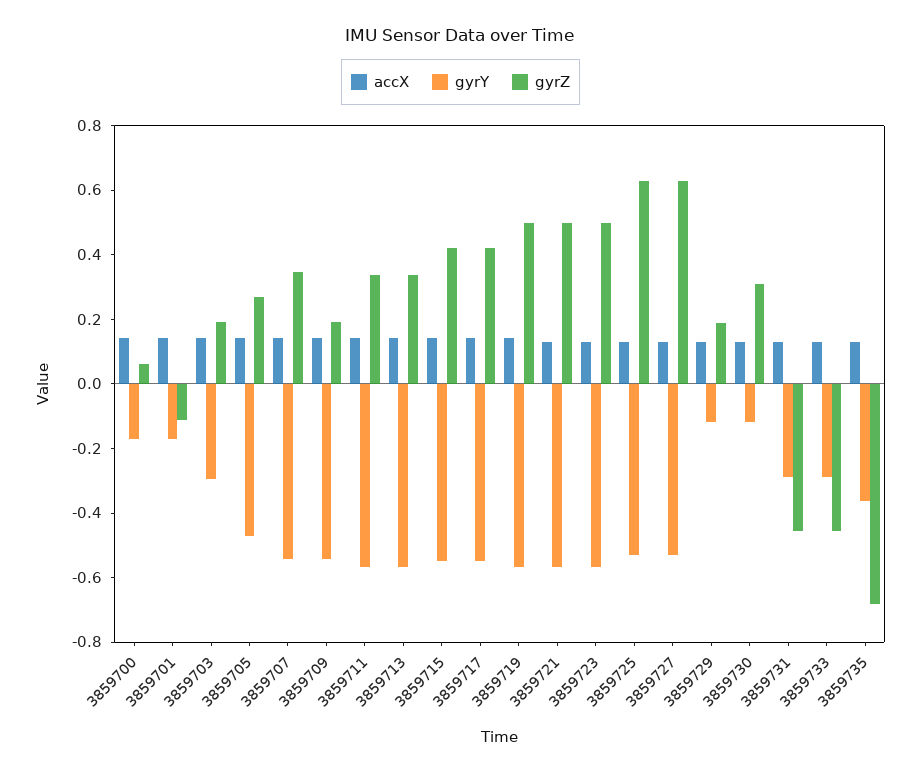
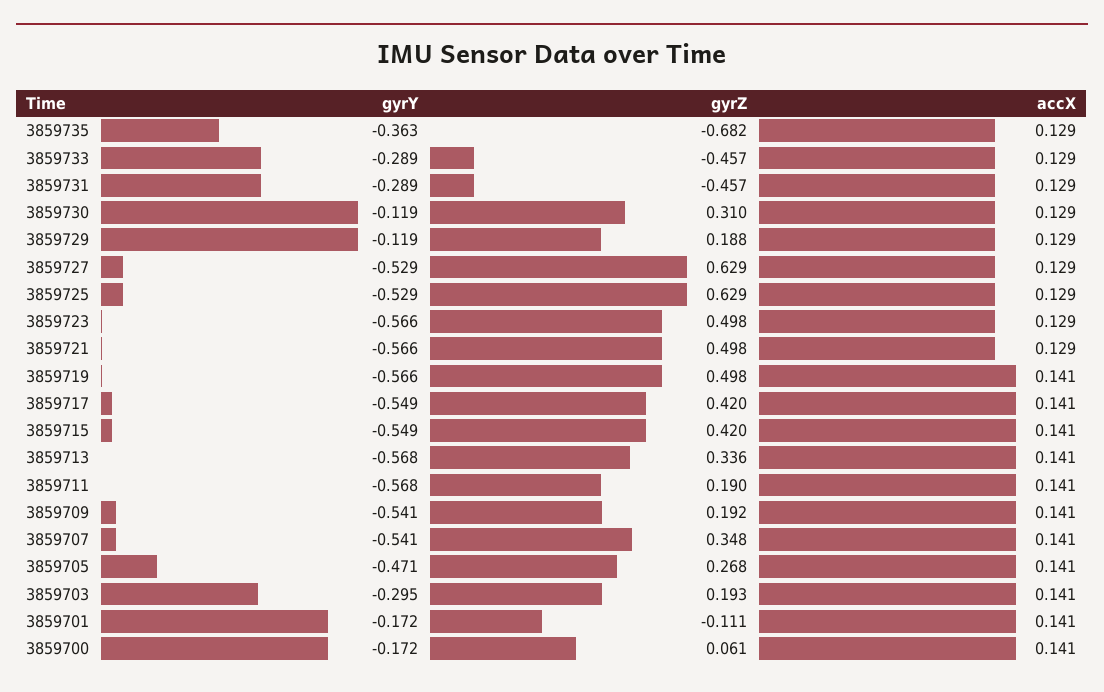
  {
    "accX": {
      "3859700": 0.141,
      "3859701": 0.141,
      "3859703": 0.141,
      "3859705": 0.141,
      "3859707": 0.141,
      "3859709": 0.141,
      "3859711": 0.141,
      "3859713": 0.141,
      "3859715": 0.141,
      "3859717": 0.141,
      "3859719": 0.141,
      "3859721": 0.129,
      "3859723": 0.129,
      "3859725": 0.129,
      "3859727": 0.129,
      "3859729": 0.129,
      "3859730": 0.129,
      "3859731": 0.129,
      "3859733": 0.129,
      "3859735": 0.129
    },
    "gyrY": {
      "3859700": -0.172,
      "3859701": -0.172,
      "3859703": -0.295,
      "3859705": -0.471,
      "3859707": -0.541,
      "3859709": -0.541,
      "3859711": -0.568,
      "3859713": -0.568,
      "3859715": -0.549,
      "3859717": -0.549,
      "3859719": -0.566,
      "3859721": -0.566,
      "3859723": -0.566,
      "3859725": -0.529,
      "3859727": -0.529,
      "3859729": -0.119,
      "3859730": -0.119,
      "3859731": -0.289,
      "3859733": -0.289,
      "3859735": -0.363
    },
    "gyrZ": {
      "3859700": 0.061,
      "3859701": -0.111,
      "3859703": 0.193,
      "3859705": 0.268,
      "3859707": 0.348,
      "3859709": 0.192,
-     "3859711": 0.35,
+     "3859711": 0.19,
      "3859713": 0.336,
      "3859715": 0.42,
      "3859717": 0.42,
      "3859719": 0.498,
      "3859721": 0.498,
      "3859723": 0.498,
      "3859725": 0.629,
      "3859727": 0.629,
      "3859729": 0.188,
      "3859730": 0.31,
      "3859731": -0.457,
      "3859733": -0.457,
      "3859735": -0.682
    }
  }

